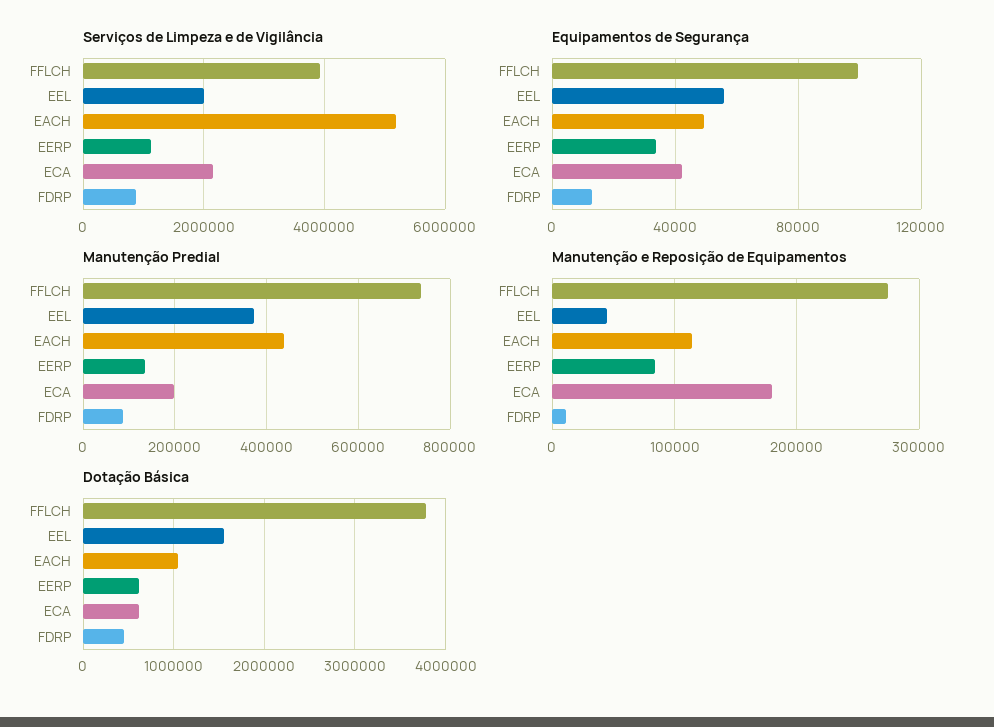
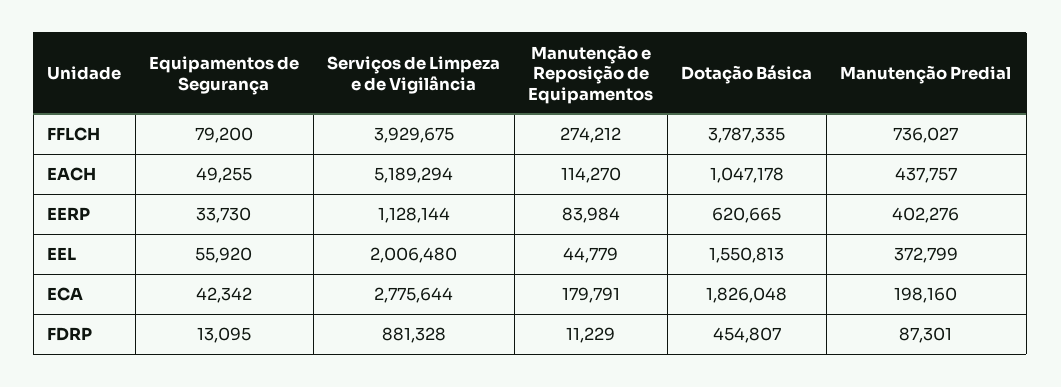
  {
    "Serviços de Limpeza e de Vigilância": {
      "FFLCH": 3929675,
      "EEL": 2006480,
      "EACH": 5189294,
      "EERP": 1128144,
-     "ECA": 2200000,
+     "ECA": 2775644,
      "FDRP": 881328
    },
    "Equipamentos de Segurança": {
-     "FFLCH": 100000,
+     "FFLCH": 79200,
      "EEL": 55920,
      "EACH": 49255,
      "EERP": 33730,
      "ECA": 42342,
      "FDRP": 13095
    },
    "Manutenção Predial": {
      "FFLCH": 736027,
      "EEL": 372799,
      "EACH": 437757,
-     "EERP": 140000,
+     "EERP": 402276,
      "ECA": 198160,
      "FDRP": 87301
    },
    "Manutenção e Reposição de Equipamentos": {
      "FFLCH": 274212,
      "EEL": 44779,
      "EACH": 114270,
      "EERP": 83984,
      "ECA": 179791,
      "FDRP": 11229
    },
    "Dotação Básica": {
      "FFLCH": 3787335,
      "EEL": 1550813,
      "EACH": 1047178,
      "EERP": 620665,
-     "ECA": 600000,
+     "ECA": 1826048,
      "FDRP": 454807
    }
  }

